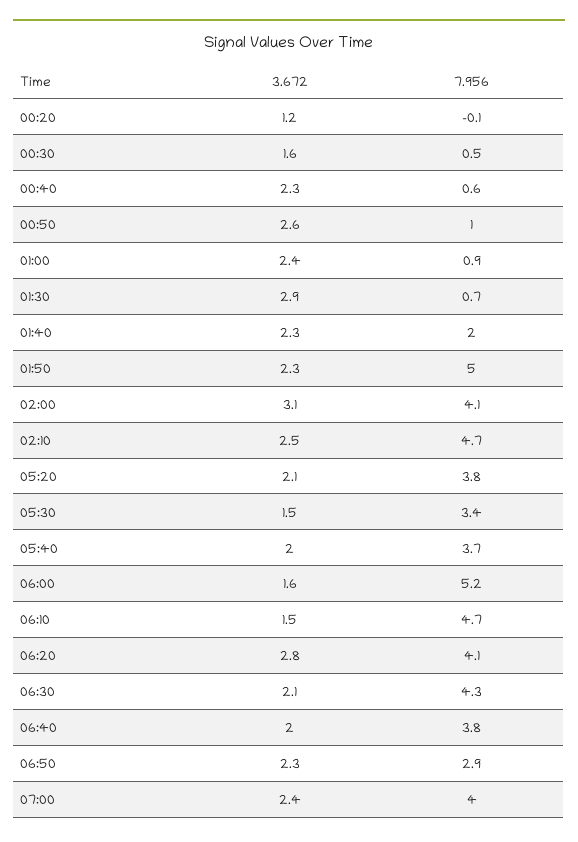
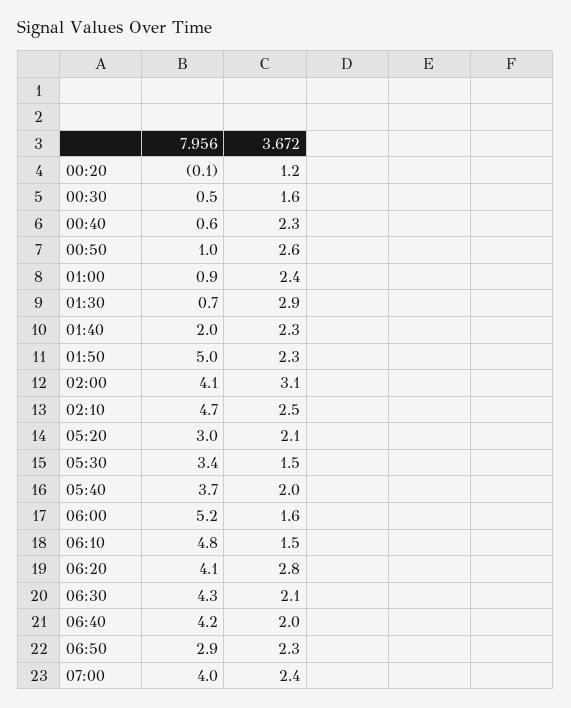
  {
    "3.672": {
      "00:20": 1.2,
      "00:30": 1.6,
      "00:40": 2.3,
      "00:50": 2.6,
      "01:00": 2.4,
      "01:30": 2.9,
      "01:40": 2.3,
      "01:50": 2.3,
      "02:00": 3.1,
      "02:10": 2.5,
      "05:20": 2.1,
      "05:30": 1.5,
      "05:40": 2,
      "06:00": 1.6,
      "06:10": 1.5,
      "06:20": 2.8,
      "06:30": 2.1,
      "06:40": 2,
      "06:50": 2.3,
      "07:00": 2.4
    },
    "7.956": {
      "00:20": -0.1,
      "00:30": 0.5,
      "00:40": 0.6,
      "00:50": 1,
      "01:00": 0.9,
      "01:30": 0.7,
      "01:40": 2,
      "01:50": 5,
      "02:00": 4.1,
      "02:10": 4.7,
-     "05:20": 3.8,
+     "05:20": 3,
      "05:30": 3.4,
      "05:40": 3.7,
      "06:00": 5.2,
-     "06:10": 4.7,
+     "06:10": 4.8,
      "06:20": 4.1,
      "06:30": 4.3,
-     "06:40": 3.8,
+     "06:40": 4.2,
      "06:50": 2.9,
      "07:00": 4
    }
  }

